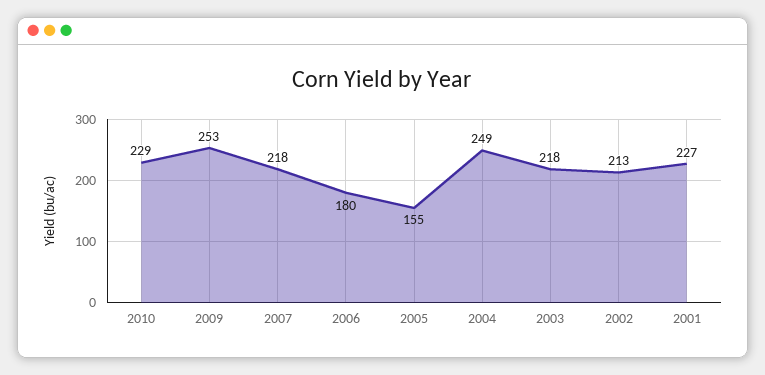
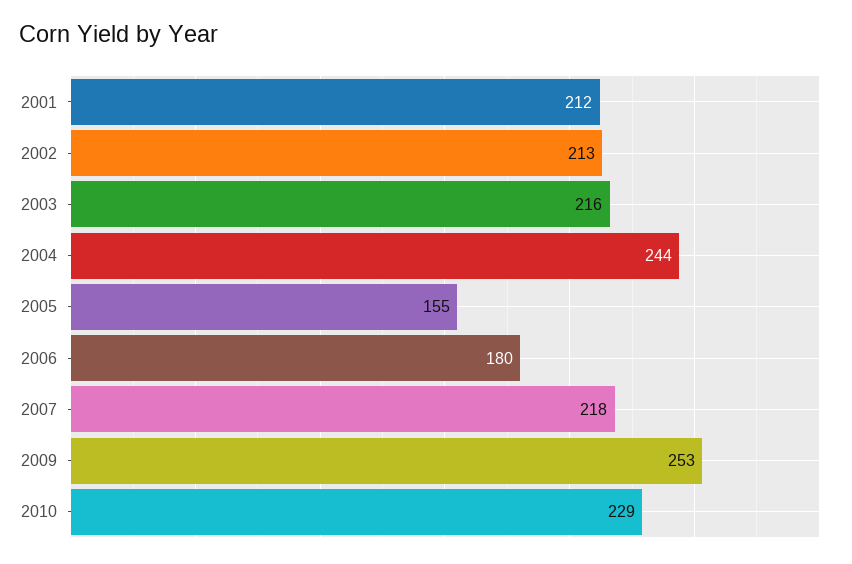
  {
    "2010": 229,
    "2009": 253,
    "2007": 218,
    "2006": 180,
    "2005": 155,
-   "2004": 249,
+   "2004": 244,
-   "2003": 218,
+   "2003": 216,
    "2002": 213,
-   "2001": 227
+   "2001": 212
  }

